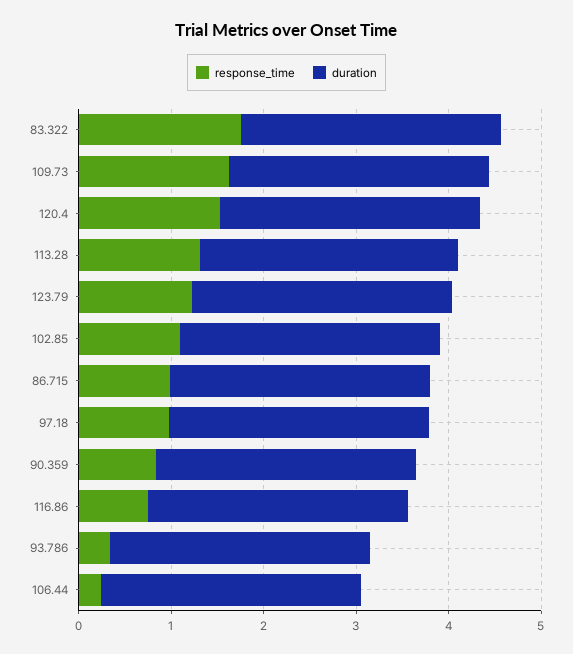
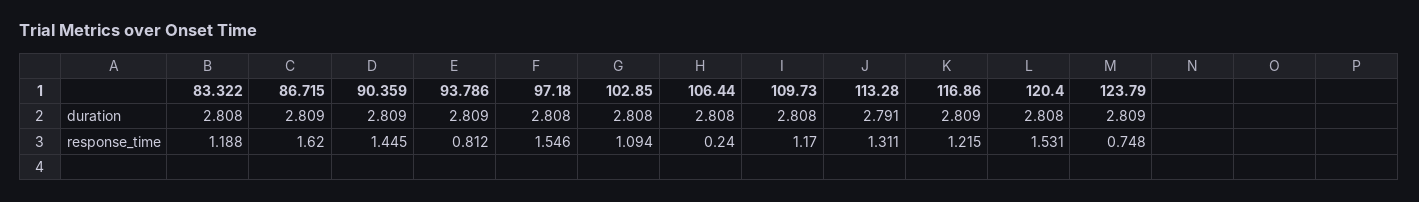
  {
    "response_time": {
-     "83.322": 1.8,
+     "83.322": 1.188,
-     "109.73": 1.6,
+     "109.73": 1.17,
      "120.4": 1.531,
      "113.28": 1.311,
-     "123.79": 1.2,
+     "123.79": 0.748,
      "102.85": 1.094,
-     "86.715": 1,
+     "86.715": 1.62,
-     "97.18": 1,
+     "97.18": 1.546,
-     "90.359": 0.8,
+     "90.359": 1.445,
-     "116.86": 0.8,
+     "116.86": 1.215,
-     "93.786": 0.4,
+     "93.786": 0.812,
      "106.44": 0.24
    },
    "duration": {
      "83.322": 2.808,
      "109.73": 2.808,
      "120.4": 2.808,
      "113.28": 2.791,
      "123.79": 2.809,
      "102.85": 2.808,
      "86.715": 2.809,
      "97.18": 2.808,
      "90.359": 2.809,
      "116.86": 2.809,
      "93.786": 2.809,
      "106.44": 2.808
    }
  }

